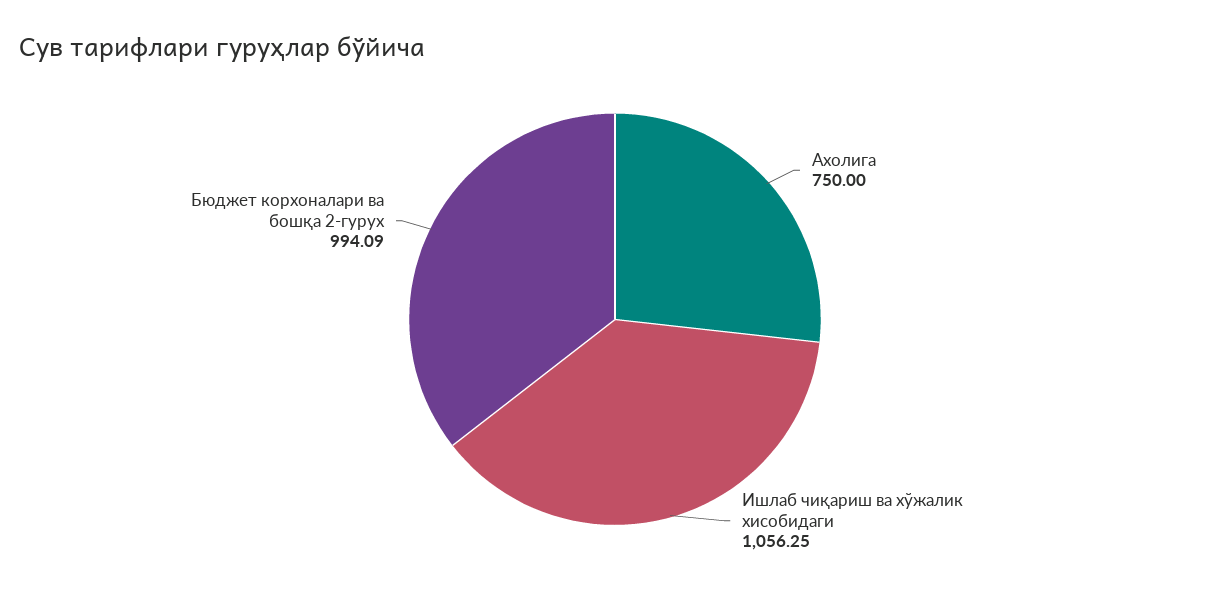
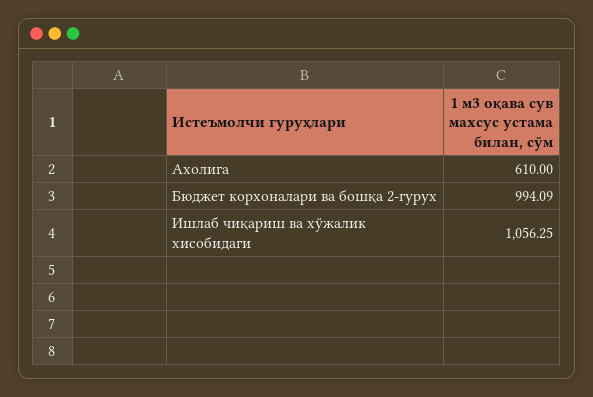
  {
-   "Ахолига": 750,
+   "Ахолига": 610,
    "Ишлаб чиқариш ва хўжалик хисобидаги": 1056.25,
    "Бюджет корхоналари ва бошқа 2-гурух": 994.09
  }

